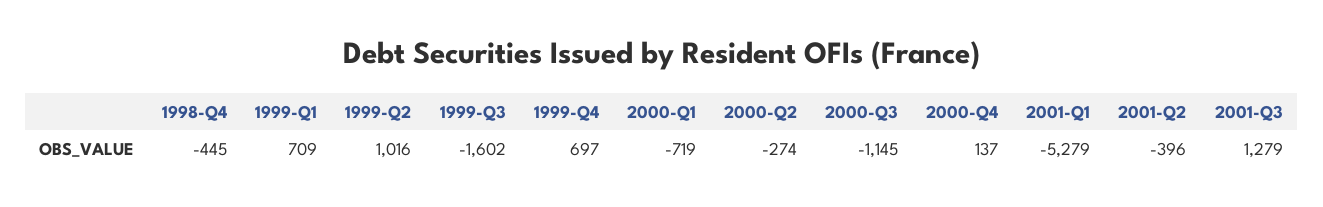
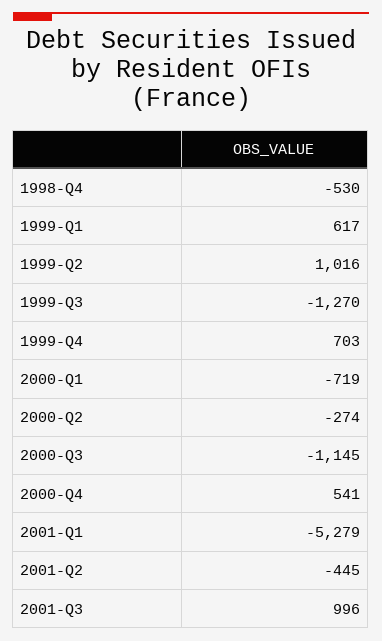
  {
-   "1998-Q4": -445,
+   "1998-Q4": -530,
-   "1999-Q1": 709,
+   "1999-Q1": 617,
    "1999-Q2": 1016,
-   "1999-Q3": -1602,
+   "1999-Q3": -1270,
-   "1999-Q4": 697,
+   "1999-Q4": 703,
    "2000-Q1": -719,
    "2000-Q2": -274,
    "2000-Q3": -1145,
-   "2000-Q4": 137,
+   "2000-Q4": 541,
    "2001-Q1": -5279,
-   "2001-Q2": -396,
+   "2001-Q2": -445,
-   "2001-Q3": 1279
+   "2001-Q3": 996
  }

